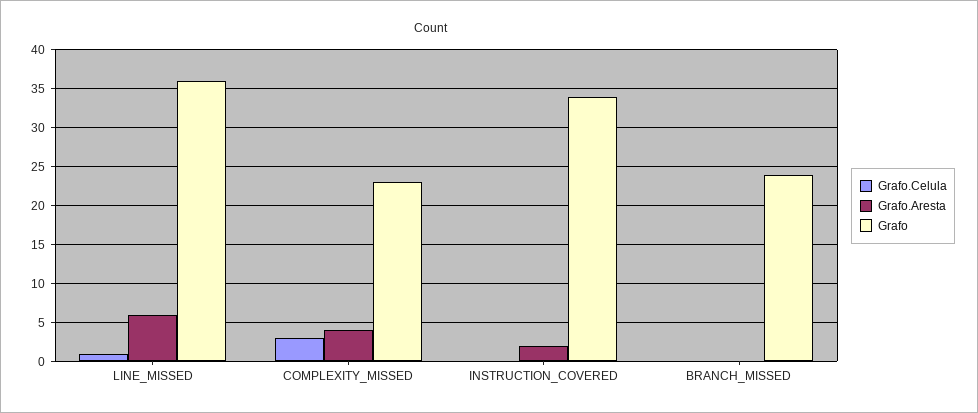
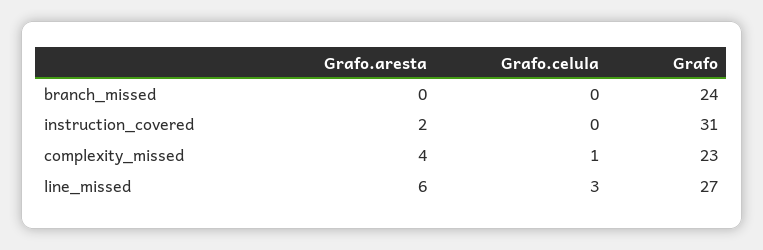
  {
    "Grafo.Celula": {
-     "LINE_MISSED": 1,
+     "LINE_MISSED": 3,
-     "COMPLEXITY_MISSED": 3,
+     "COMPLEXITY_MISSED": 1,
      "INSTRUCTION_COVERED": 0,
      "BRANCH_MISSED": 0
    },
    "Grafo.Aresta": {
      "LINE_MISSED": 6,
      "COMPLEXITY_MISSED": 4,
      "INSTRUCTION_COVERED": 2,
      "BRANCH_MISSED": 0
    },
    "Grafo": {
-     "LINE_MISSED": 36,
+     "LINE_MISSED": 27,
      "COMPLEXITY_MISSED": 23,
-     "INSTRUCTION_COVERED": 34,
+     "INSTRUCTION_COVERED": 31,
      "BRANCH_MISSED": 24
    }
  }

